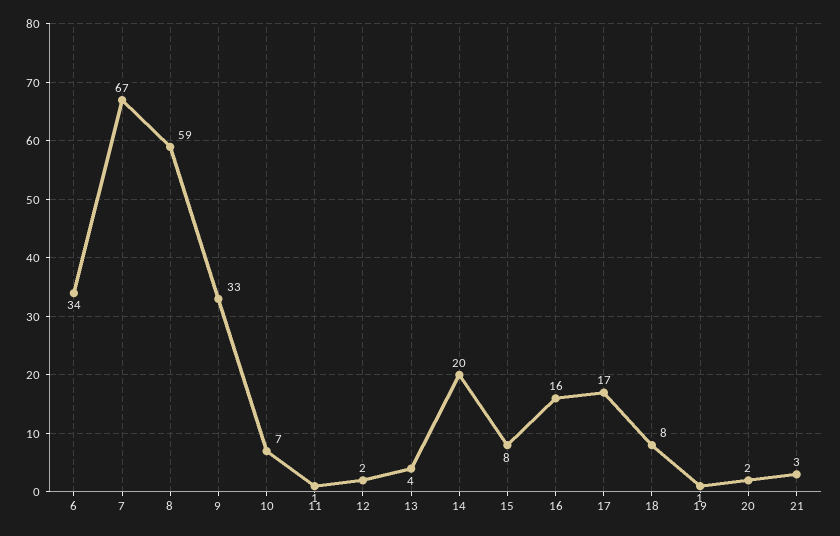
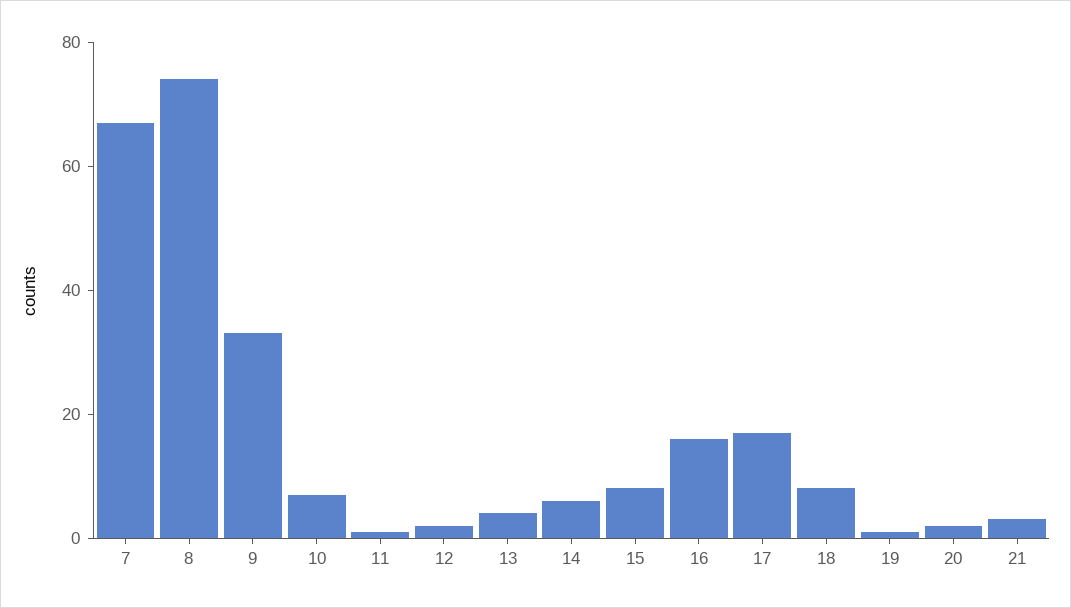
  {
-   "6": 34,
    "7": 67,
-   "8": 59,
+   "8": 75,
    "9": 33,
    "10": 7,
    "11": 1,
    "12": 2,
    "13": 4,
-   "14": 20,
+   "14": 5,
    "15": 8,
    "16": 16,
    "17": 17,
    "18": 8,
    "19": 1,
    "20": 2,
    "21": 3
  }

